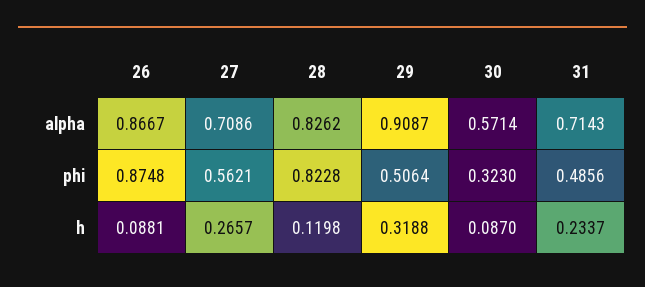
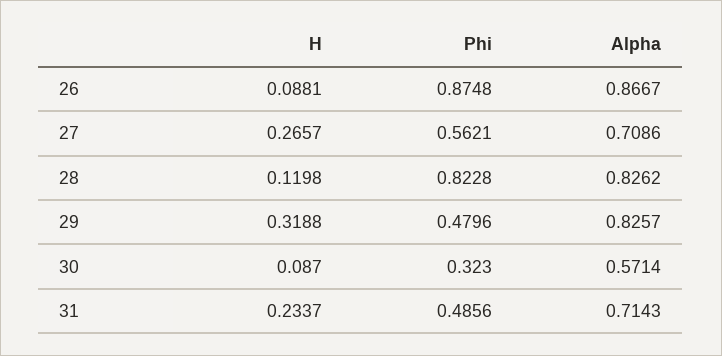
  {
    "26": {
      "alpha": 0.8667,
      "phi": 0.8748,
      "h": 0.0881
    },
    "27": {
      "alpha": 0.7086,
      "phi": 0.5621,
      "h": 0.2657
    },
    "28": {
      "alpha": 0.8262,
      "phi": 0.8228,
      "h": 0.1198
    },
    "29": {
-     "alpha": 0.9087,
+     "alpha": 0.8257,
-     "phi": 0.5064,
+     "phi": 0.4796,
      "h": 0.3188
    },
    "30": {
      "alpha": 0.5714,
      "phi": 0.323,
      "h": 0.087
    },
    "31": {
      "alpha": 0.7143,
      "phi": 0.4856,
      "h": 0.2337
    }
  }

